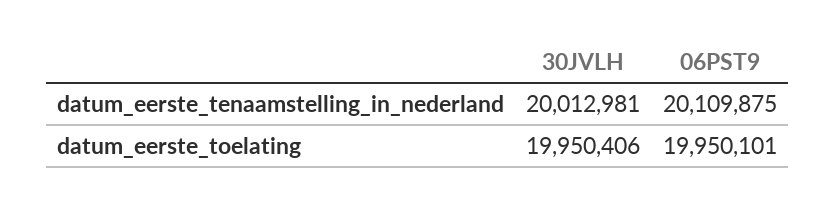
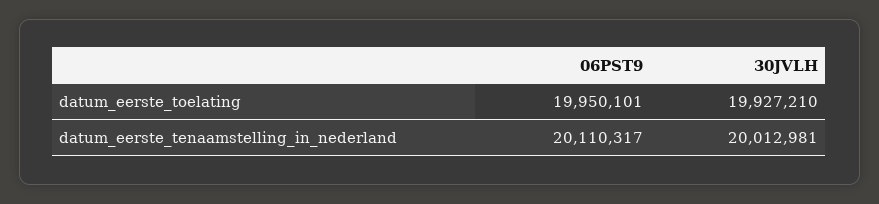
  {
    "30JVLH": {
      "datum_eerste_tenaamstelling_in_nederland": 20012981,
-     "datum_eerste_toelating": 19950406
+     "datum_eerste_toelating": 19927210
    },
    "06PST9": {
-     "datum_eerste_tenaamstelling_in_nederland": 20109875,
+     "datum_eerste_tenaamstelling_in_nederland": 20110317,
      "datum_eerste_toelating": 19950101
    }
  }

